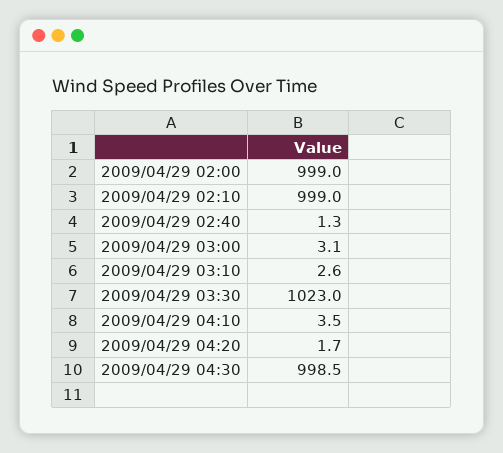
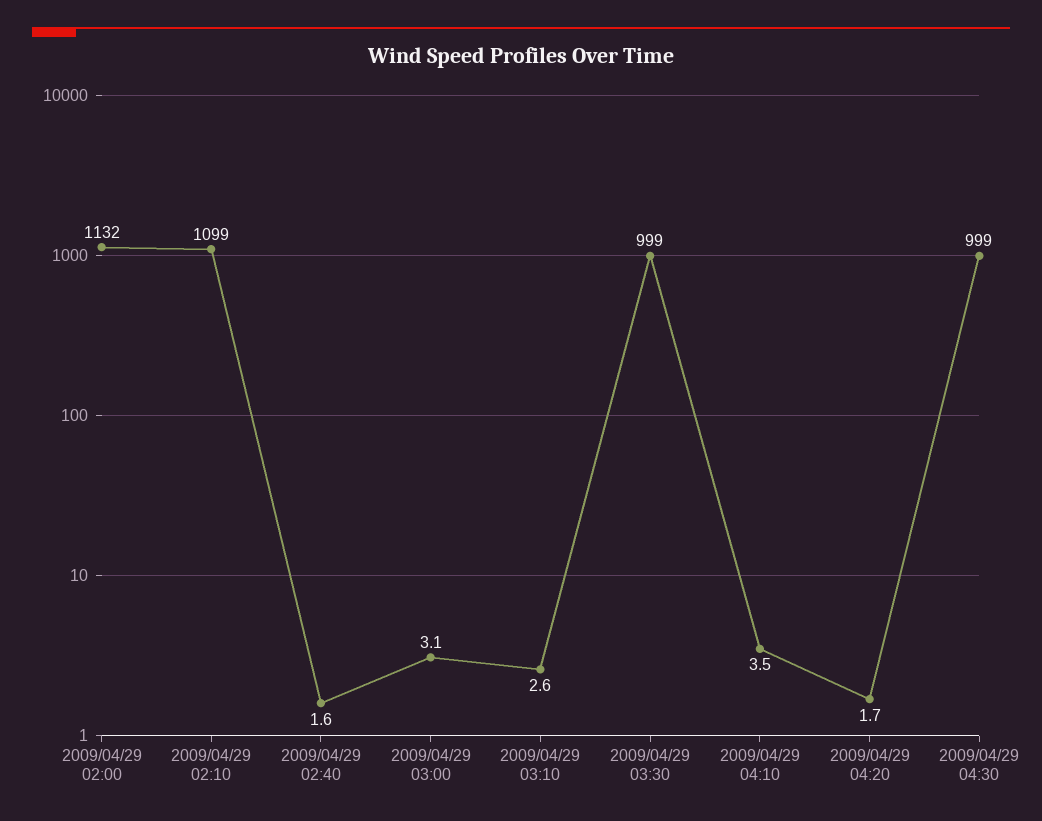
  {
-   "2009/04/29 02:00": 999,
+   "2009/04/29 02:00": 1132,
-   "2009/04/29 02:10": 999,
+   "2009/04/29 02:10": 1099,
-   "2009/04/29 02:40": 1.3,
+   "2009/04/29 02:40": 1.6,
    "2009/04/29 03:00": 3.1,
    "2009/04/29 03:10": 2.6,
-   "2009/04/29 03:30": 1023,
+   "2009/04/29 03:30": 999,
    "2009/04/29 04:10": 3.5,
    "2009/04/29 04:20": 1.7,
-   "2009/04/29 04:30": 998.5
+   "2009/04/29 04:30": 999
  }

